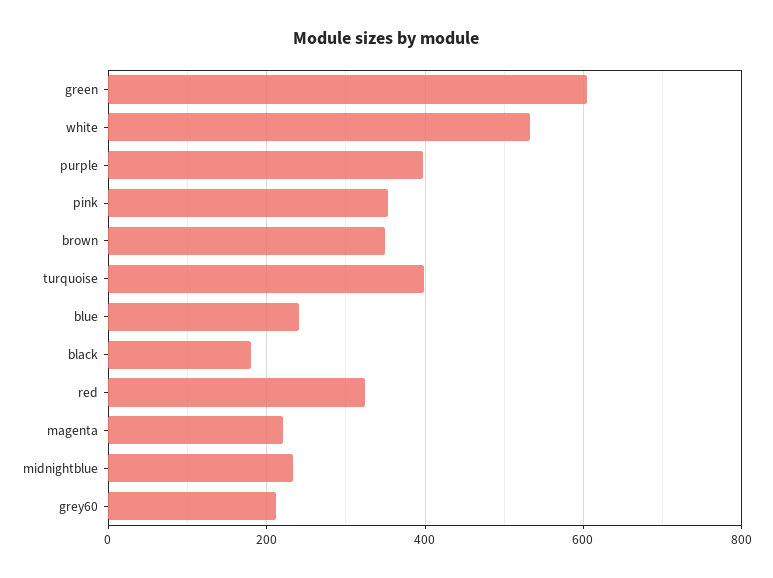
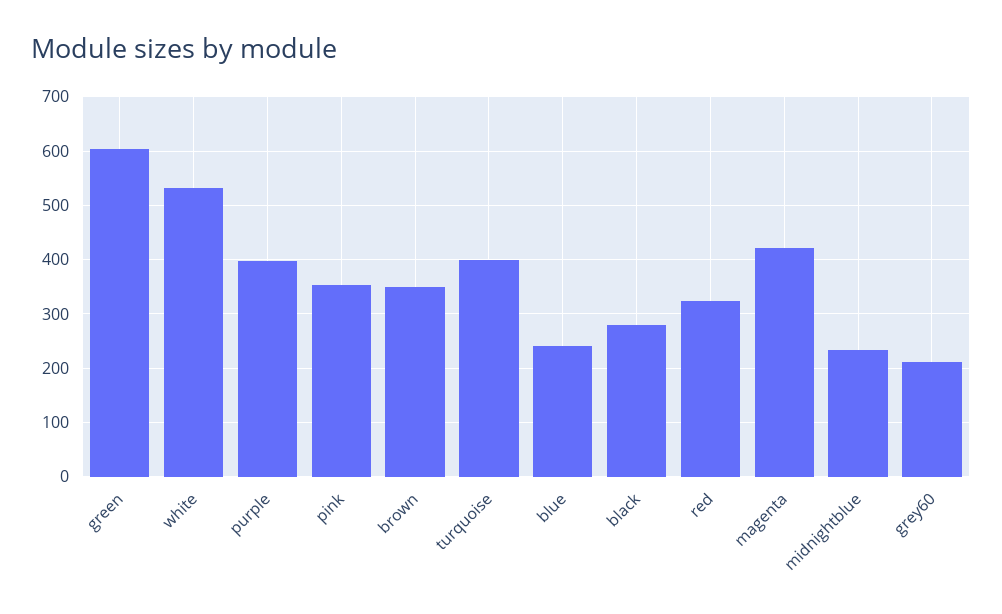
  {
    "green": 600,
    "white": 540,
    "purple": 400,
    "pink": 360,
    "brown": 360,
    "turquoise": 400,
    "blue": 240,
-   "black": 180,
+   "black": 280,
    "red": 320,
-   "magenta": 220,
+   "magenta": 420,
    "midnightblue": 240,
    "grey60": 220
  }

